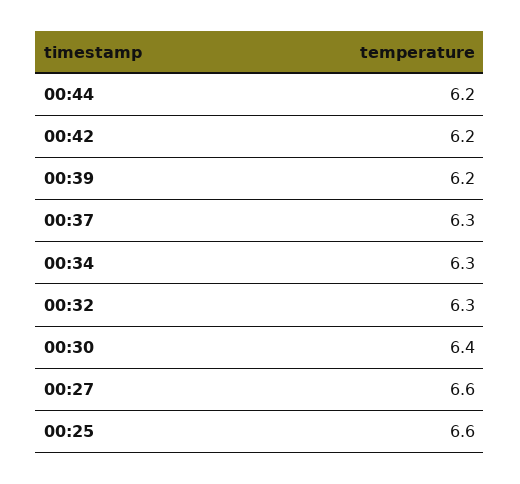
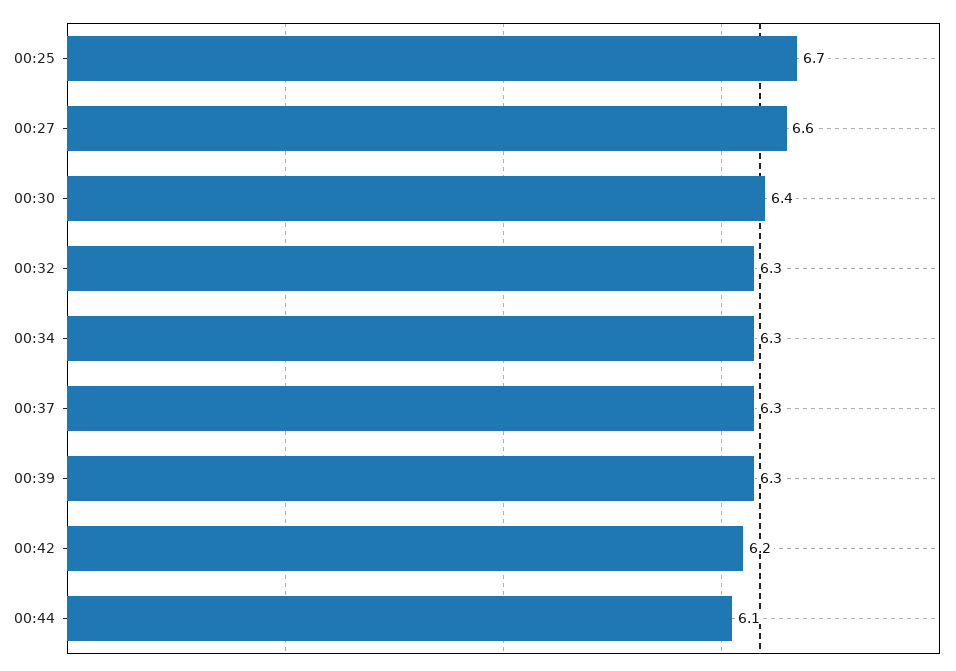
  {
-   "00:44": 6.2,
+   "00:44": 6.1,
    "00:42": 6.2,
-   "00:39": 6.2,
+   "00:39": 6.3,
    "00:37": 6.3,
    "00:34": 6.3,
    "00:32": 6.3,
    "00:30": 6.4,
    "00:27": 6.6,
-   "00:25": 6.6
+   "00:25": 6.7
  }

